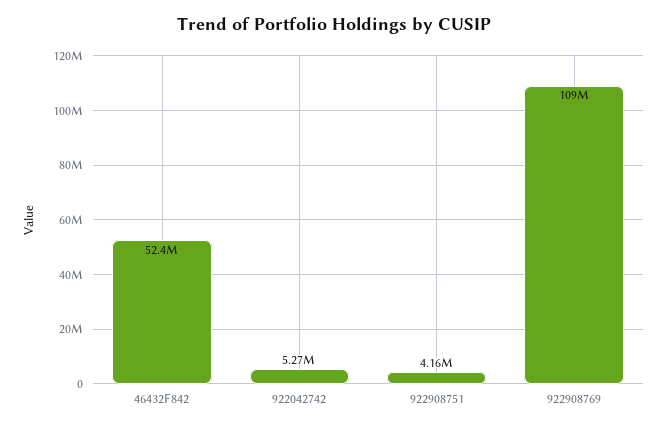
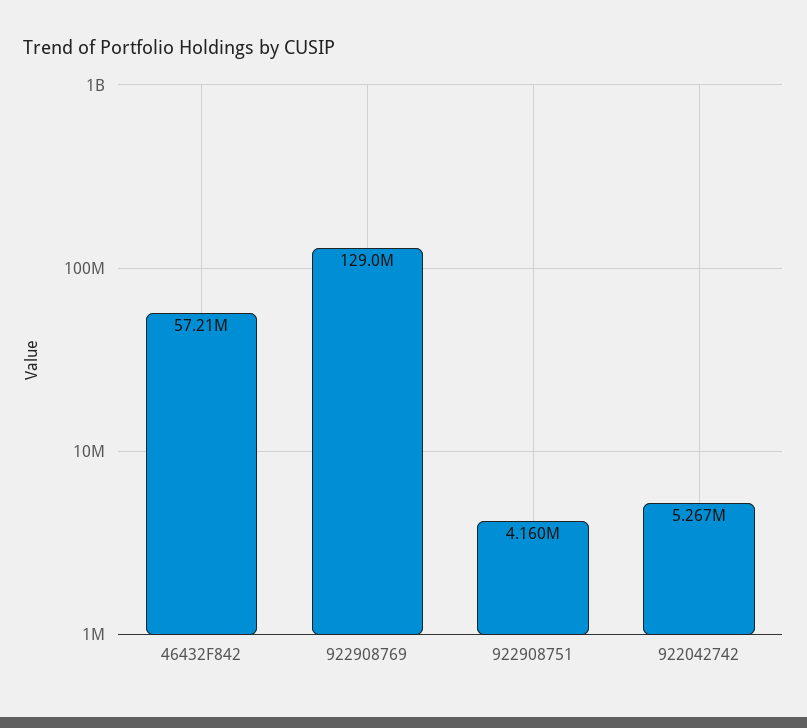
  {
-   "46432F842": 52400000,
+   "46432F842": 57210000,
    "922042742": 5267000,
    "922908751": 4160000,
-   "922908769": 109000000
+   "922908769": 129000000
  }

